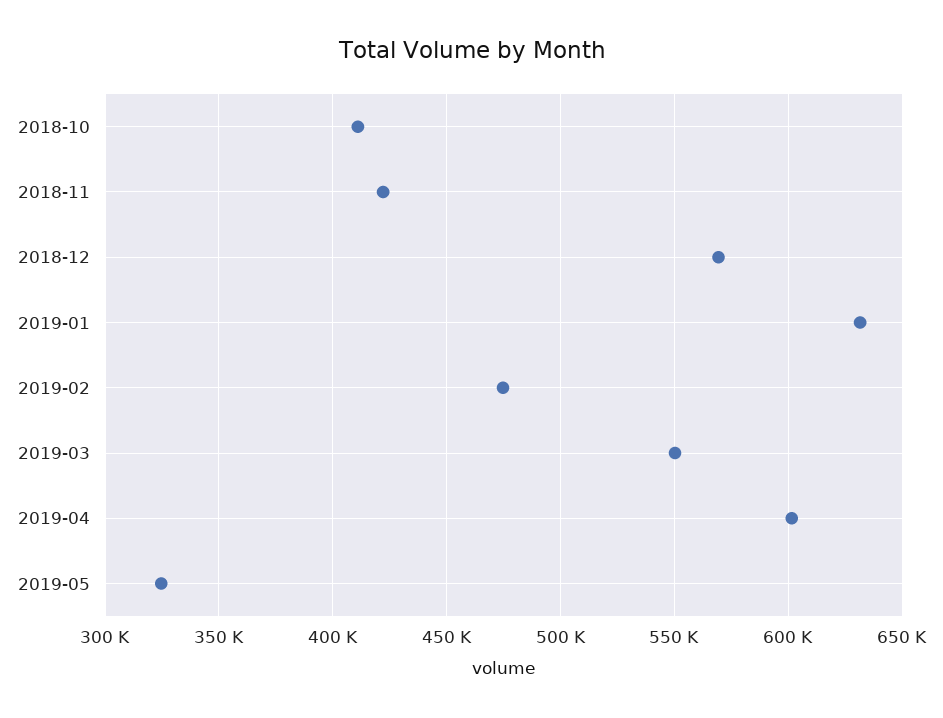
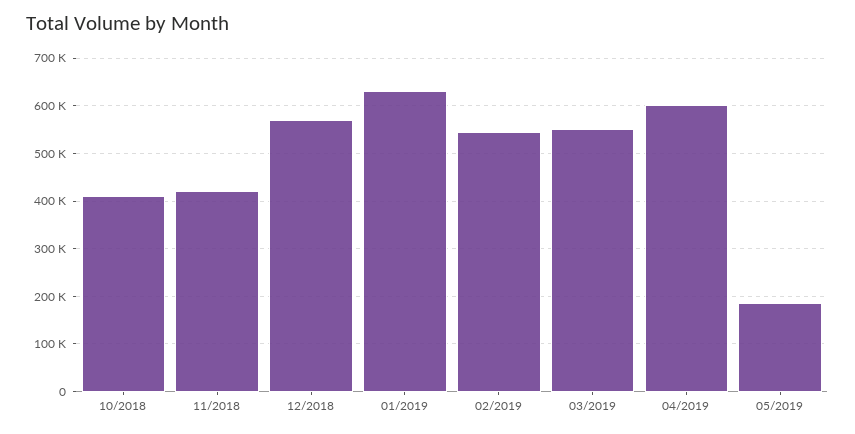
  {
    "2018-10": 410000,
    "2018-11": 420000,
    "2018-12": 570000,
    "2019-01": 630000,
-   "2019-02": 475000,
+   "2019-02": 540000,
    "2019-03": 550000,
    "2019-04": 600000,
-   "2019-05": 325000
+   "2019-05": 180000
  }

